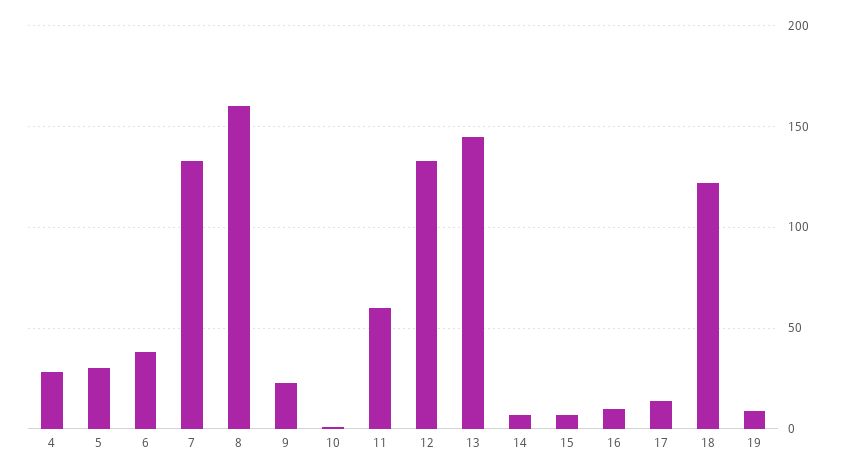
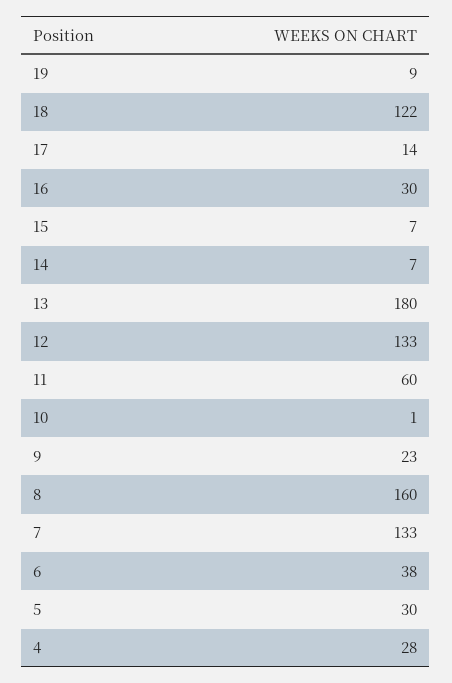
  {
    "4": 28,
    "5": 30,
    "6": 38,
    "7": 133,
    "8": 160,
    "9": 23,
    "10": 1,
    "11": 60,
    "12": 133,
-   "13": 145,
+   "13": 180,
    "14": 7,
    "15": 7,
-   "16": 10,
+   "16": 30,
    "17": 14,
    "18": 122,
    "19": 9
  }

